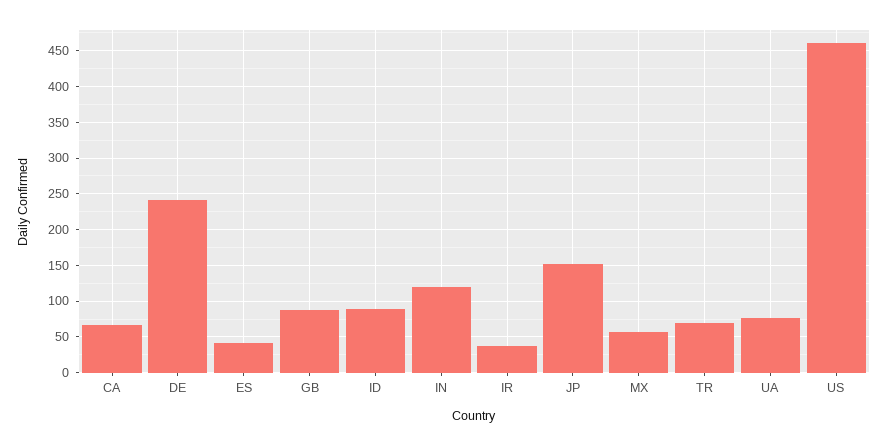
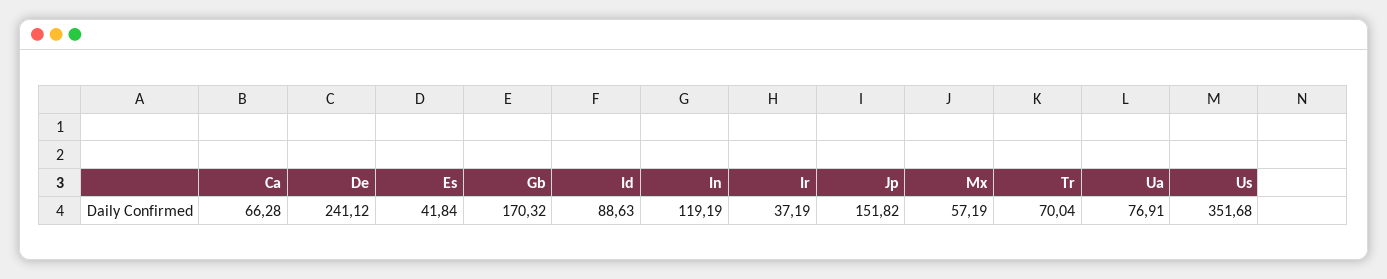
  {
    "CA": 66.28,
    "DE": 241.12,
    "ES": 41.84,
-   "GB": 90,
+   "GB": 170.32,
    "ID": 88.63,
    "IN": 119.19,
    "IR": 37.19,
    "JP": 151.82,
    "MX": 57.19,
    "TR": 70.04,
    "UA": 76.91,
-   "US": 460
+   "US": 351.68
  }

